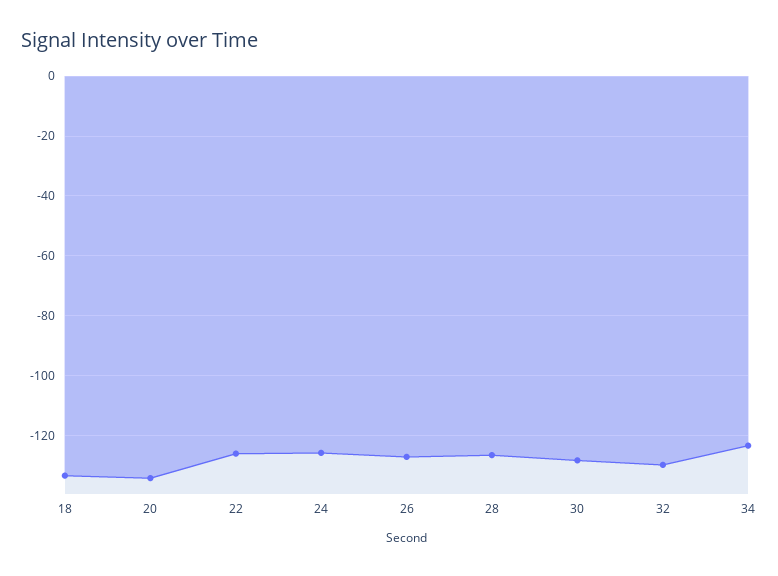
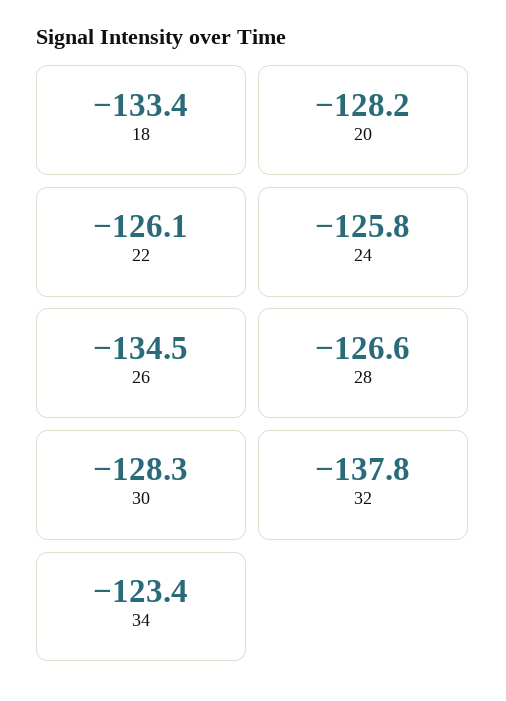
  {
    "18": -133.4,
-   "20": -135,
+   "20": -128.2,
    "22": -126.1,
    "24": -125.8,
-   "26": -127.5,
+   "26": -134.5,
    "28": -126.6,
    "30": -128.3,
-   "32": -130,
+   "32": -137.8,
    "34": -123.4
  }

